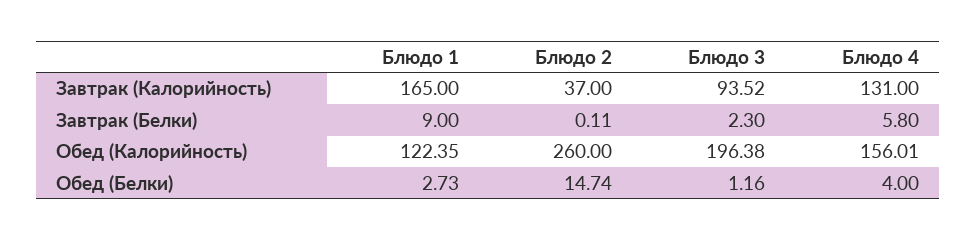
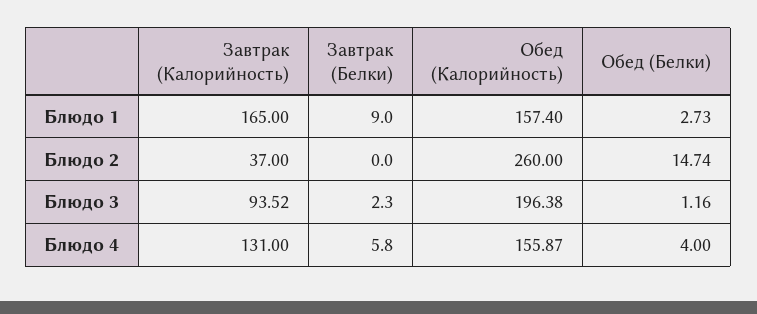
  {
    "Блюдо 1": {
      "Завтрак (Калорийность)": 165,
      "Завтрак (Белки)": 9,
-     "Обед (Калорийность)": 122.35,
+     "Обед (Калорийность)": 157.4,
      "Обед (Белки)": 2.73
    },
    "Блюдо 2": {
      "Завтрак (Калорийность)": 37,
-     "Завтрак (Белки)": 0.11,
+     "Завтрак (Белки)": 0,
      "Обед (Калорийность)": 260,
      "Обед (Белки)": 14.74
    },
    "Блюдо 3": {
      "Завтрак (Калорийность)": 93.52,
      "Завтрак (Белки)": 2.3,
      "Обед (Калорийность)": 196.38,
      "Обед (Белки)": 1.16
    },
    "Блюдо 4": {
      "Завтрак (Калорийность)": 131,
      "Завтрак (Белки)": 5.8,
-     "Обед (Калорийность)": 156.01,
+     "Обед (Калорийность)": 155.87,
      "Обед (Белки)": 4
    }
  }

